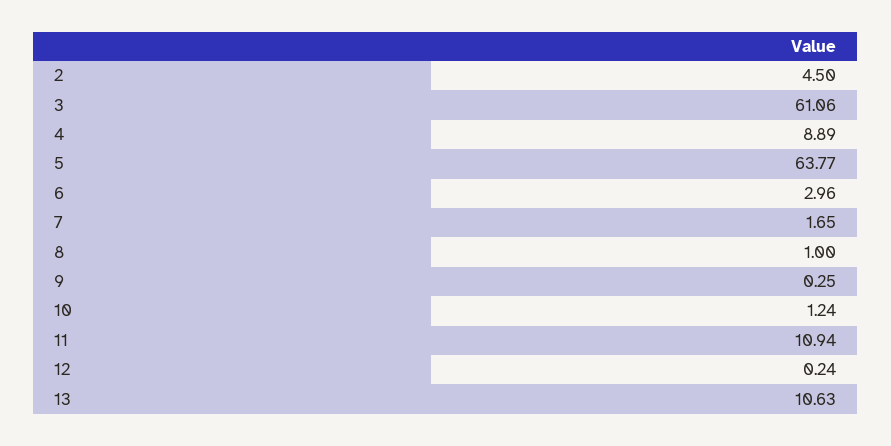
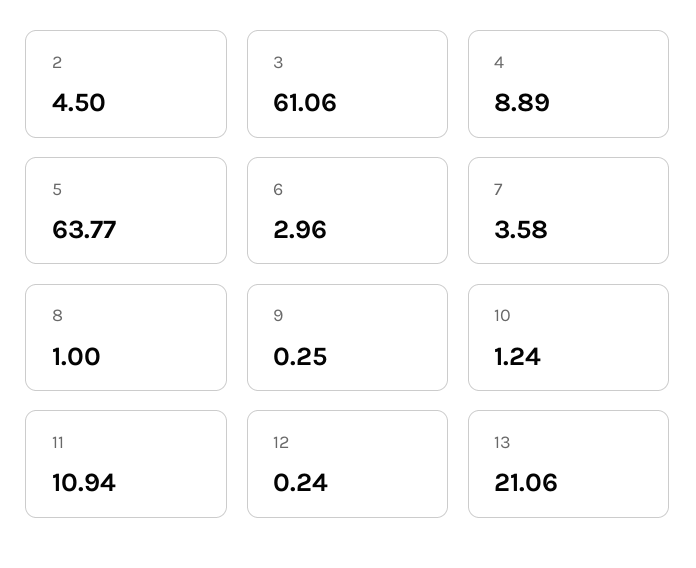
  {
    "2": 4.5,
    "3": 61.06,
    "4": 8.89,
    "5": 63.77,
    "6": 2.96,
-   "7": 1.65,
+   "7": 3.58,
    "8": 1,
    "9": 0.25,
    "10": 1.24,
    "11": 10.94,
    "12": 0.24,
-   "13": 10.63
+   "13": 21.06
  }

